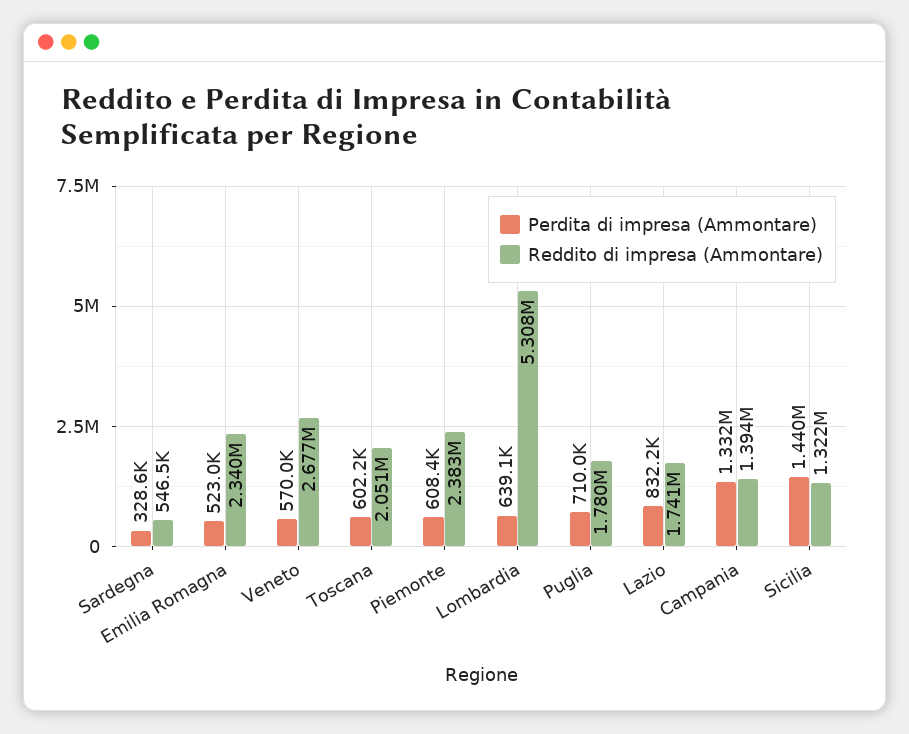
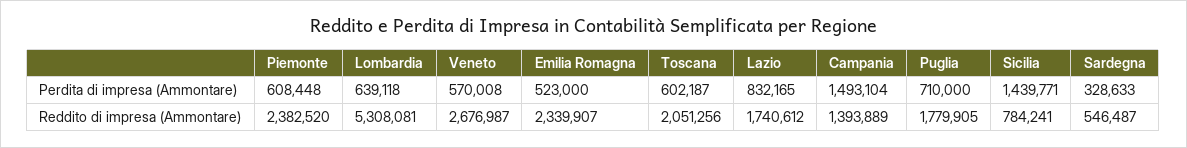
  {
    "Perdita di impresa (Ammontare)": {
      "Sardegna": 328633,
      "Emilia Romagna": 523000,
      "Veneto": 570008,
      "Toscana": 602187,
      "Piemonte": 608448,
      "Lombardia": 639118,
      "Puglia": 710000,
      "Lazio": 832165,
-     "Campania": 1332000,
+     "Campania": 1493104,
      "Sicilia": 1439771
    },
    "Reddito di impresa (Ammontare)": {
      "Sardegna": 546487,
      "Emilia Romagna": 2339907,
      "Veneto": 2676987,
      "Toscana": 2051256,
      "Piemonte": 2382520,
      "Lombardia": 5308081,
      "Puglia": 1779905,
      "Lazio": 1740612,
      "Campania": 1393889,
-     "Sicilia": 1322000
+     "Sicilia": 784241
    }
  }

